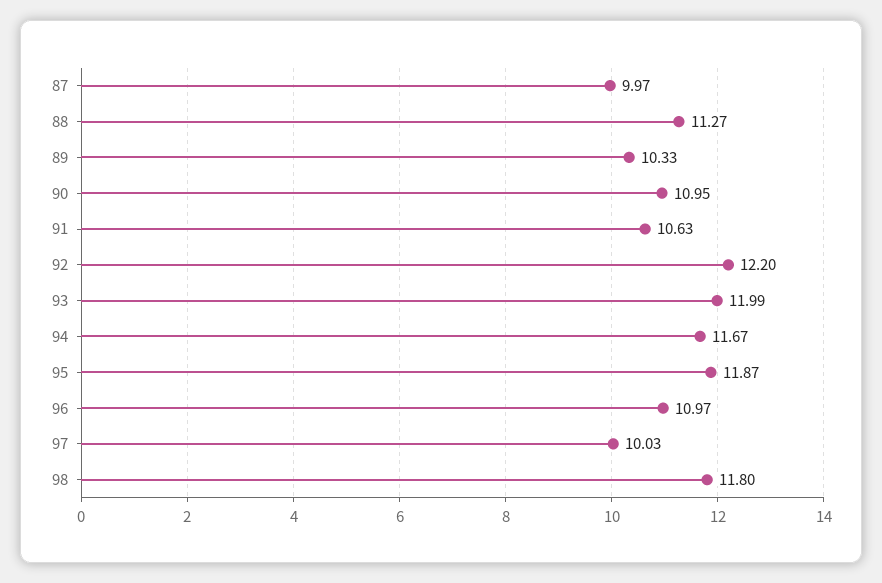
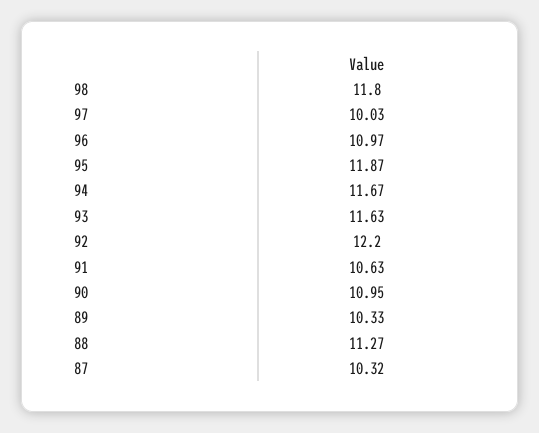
  {
-   "87": 9.97,
+   "87": 10.32,
    "88": 11.27,
    "89": 10.33,
    "90": 10.95,
    "91": 10.63,
    "92": 12.2,
-   "93": 11.99,
+   "93": 11.63,
    "94": 11.67,
    "95": 11.87,
    "96": 10.97,
    "97": 10.03,
    "98": 11.8
  }

